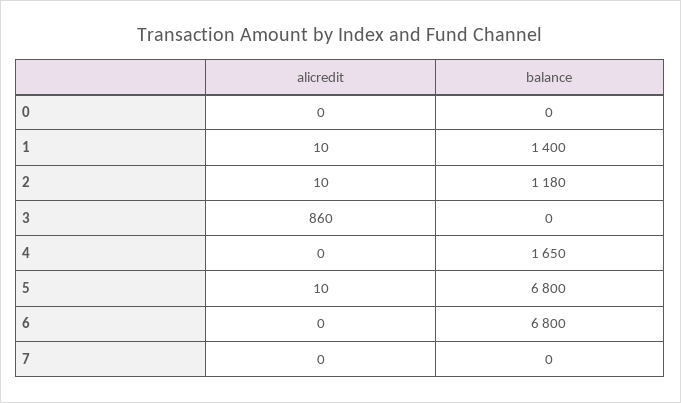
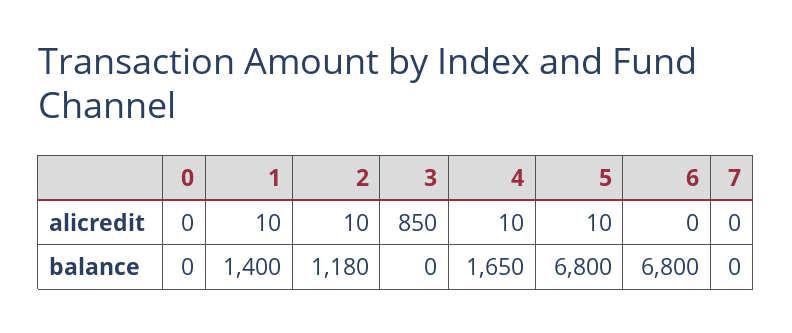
  {
    "alicredit": {
      "0": 0,
      "1": 10,
      "2": 10,
-     "3": 860,
+     "3": 850,
-     "4": 0,
+     "4": 10,
      "5": 10,
      "6": 0,
      "7": 0
    },
    "balance": {
      "0": 0,
      "1": 1400,
      "2": 1180,
      "3": 0,
      "4": 1650,
      "5": 6800,
      "6": 6800,
      "7": 0
    }
  }

